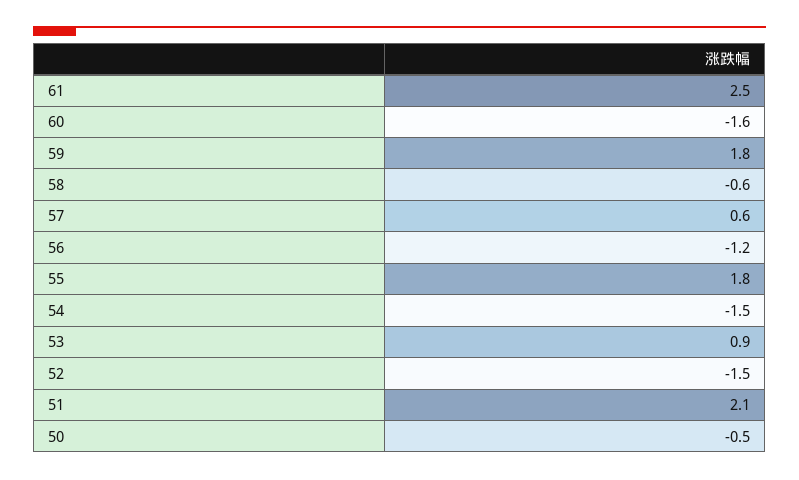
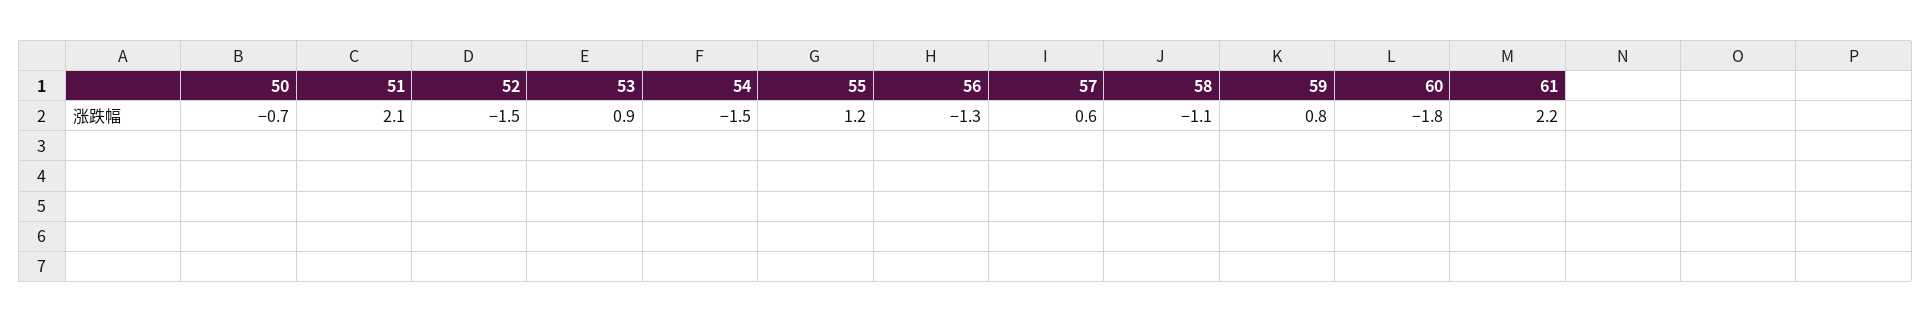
  {
-   "61": 2.5,
+   "61": 2.2,
-   "60": -1.6,
+   "60": -1.8,
-   "59": 1.8,
+   "59": 0.8,
-   "58": -0.6,
+   "58": -1.1,
    "57": 0.6,
-   "56": -1.2,
+   "56": -1.3,
-   "55": 1.8,
+   "55": 1.2,
    "54": -1.5,
    "53": 0.9,
    "52": -1.5,
    "51": 2.1,
-   "50": -0.5
+   "50": -0.7
  }

